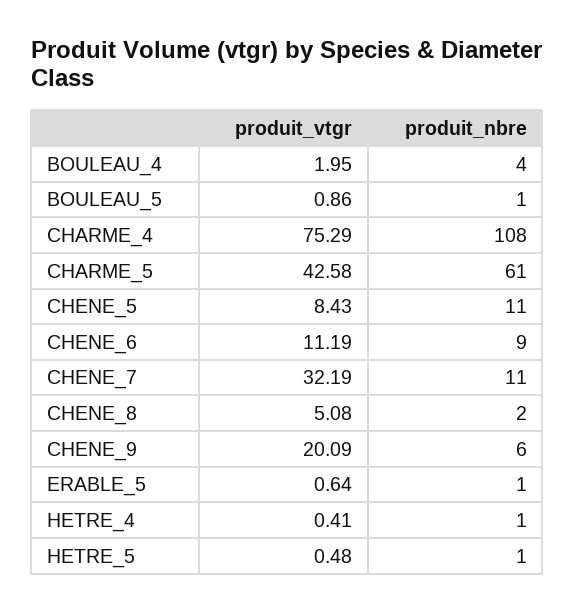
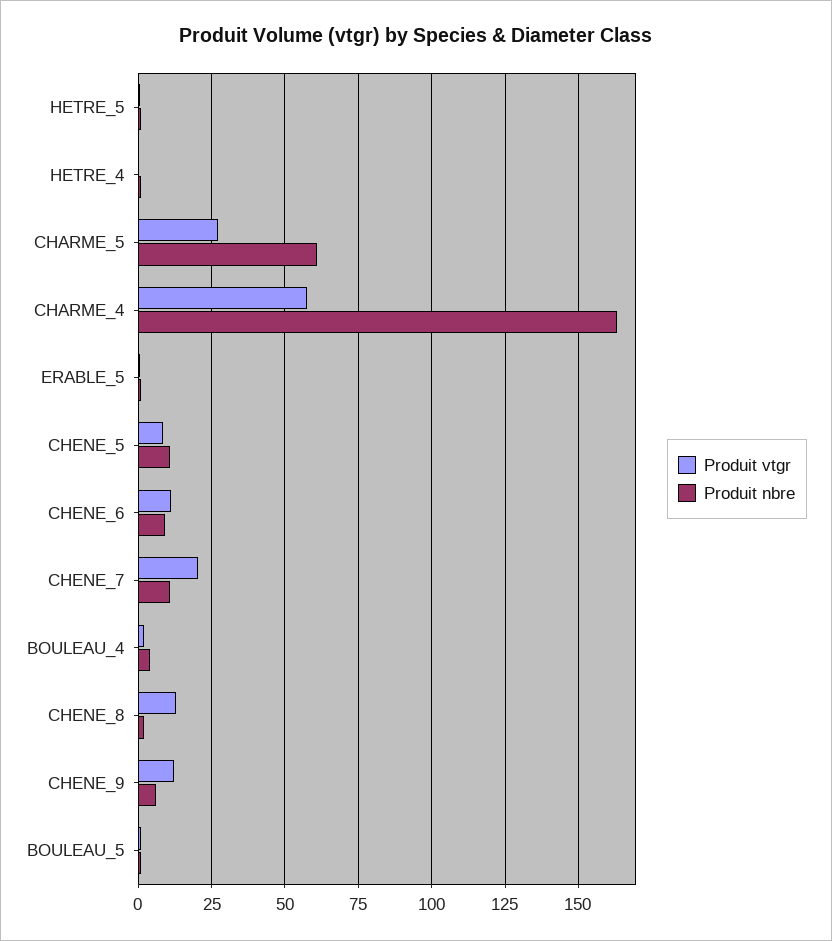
  {
    "produit_vtgr": {
      "BOULEAU_4": 1.95,
      "BOULEAU_5": 0.86,
-     "CHARME_4": 75.29,
+     "CHARME_4": 57.5,
-     "CHARME_5": 42.58,
+     "CHARME_5": 27.5,
      "CHENE_5": 8.43,
      "CHENE_6": 11.19,
-     "CHENE_7": 32.19,
+     "CHENE_7": 20,
-     "CHENE_8": 5.08,
+     "CHENE_8": 12.5,
-     "CHENE_9": 20.09,
+     "CHENE_9": 12.5,
      "ERABLE_5": 0.64,
      "HETRE_4": 0.41,
      "HETRE_5": 0.48
    },
    "produit_nbre": {
      "BOULEAU_4": 4,
      "BOULEAU_5": 1,
-     "CHARME_4": 108,
+     "CHARME_4": 162.5,
      "CHARME_5": 61,
      "CHENE_5": 11,
      "CHENE_6": 9,
      "CHENE_7": 11,
      "CHENE_8": 2,
      "CHENE_9": 6,
      "ERABLE_5": 1,
      "HETRE_4": 1,
      "HETRE_5": 1
    }
  }

